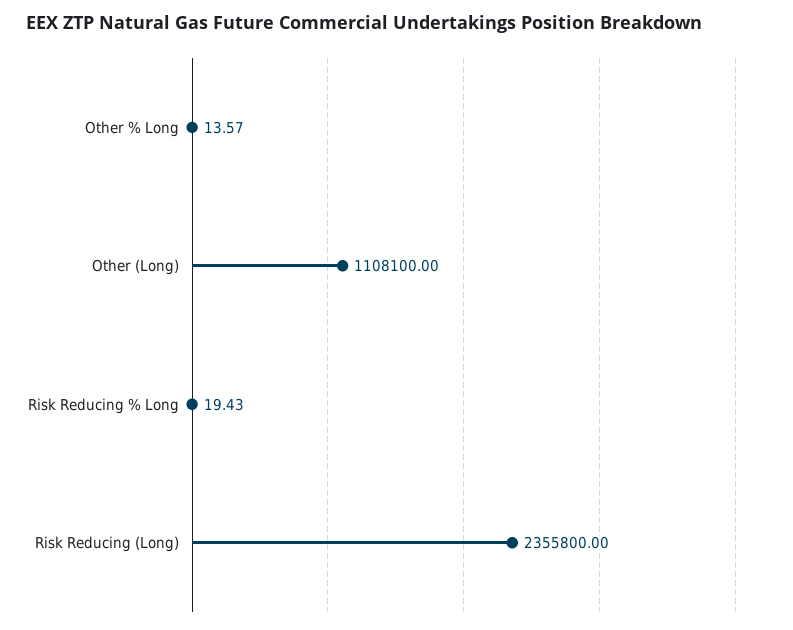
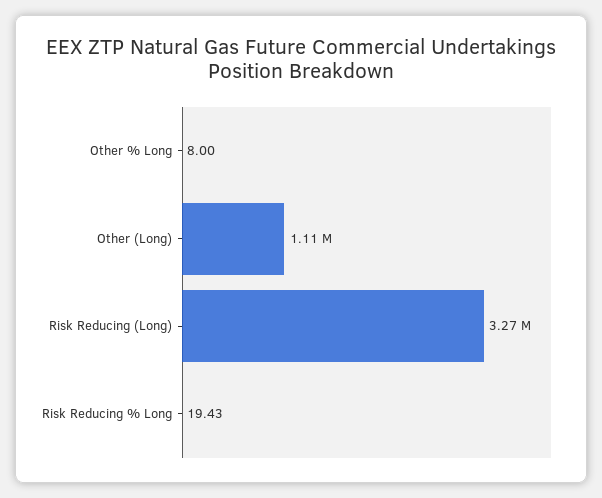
  {
-   "Other % Long": 13.57,
+   "Other % Long": 8,
    "Other (Long)": 1108100,
    "Risk Reducing % Long": 19.43,
-   "Risk Reducing (Long)": 2355800
+   "Risk Reducing (Long)": 3270000
  }

